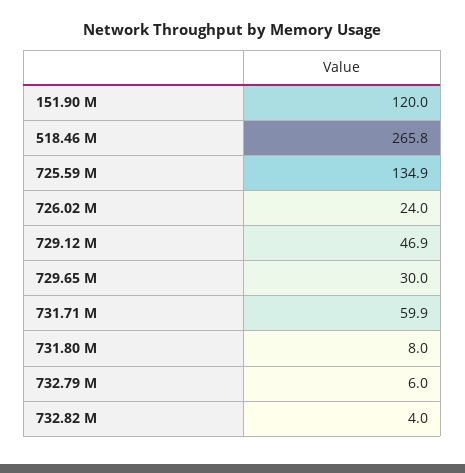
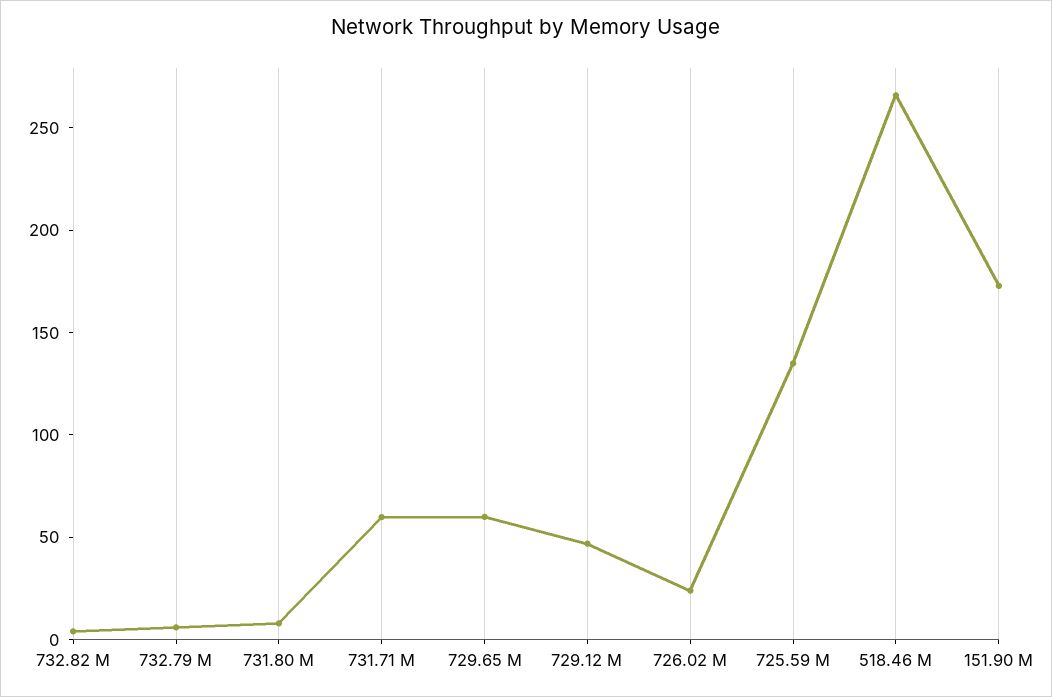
  {
-   "151.90 M": 120,
+   "151.90 M": 170,
    "518.46 M": 265.8,
    "725.59 M": 134.9,
    "726.02 M": 24,
    "729.12 M": 46.9,
-   "729.65 M": 30,
+   "729.65 M": 60,
    "731.71 M": 59.9,
    "731.80 M": 8,
    "732.79 M": 6,
    "732.82 M": 4
  }

